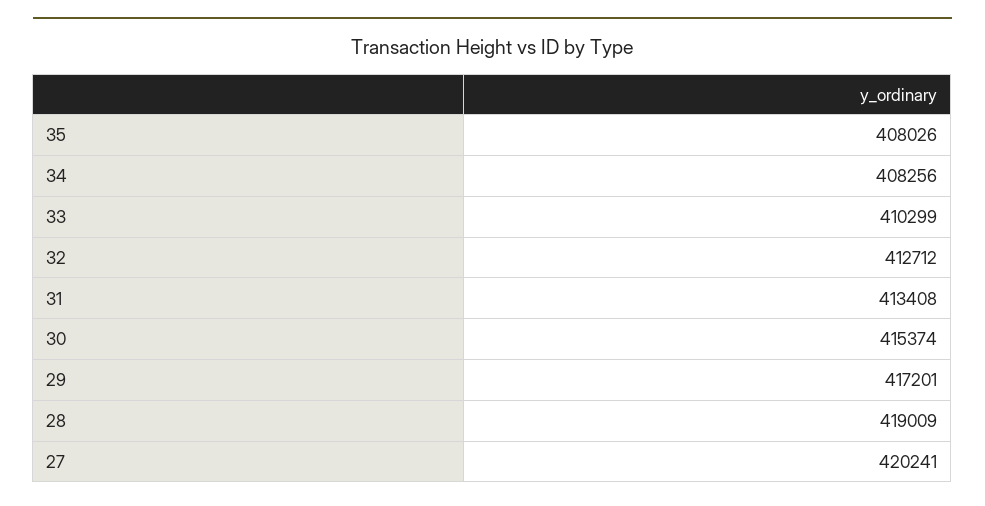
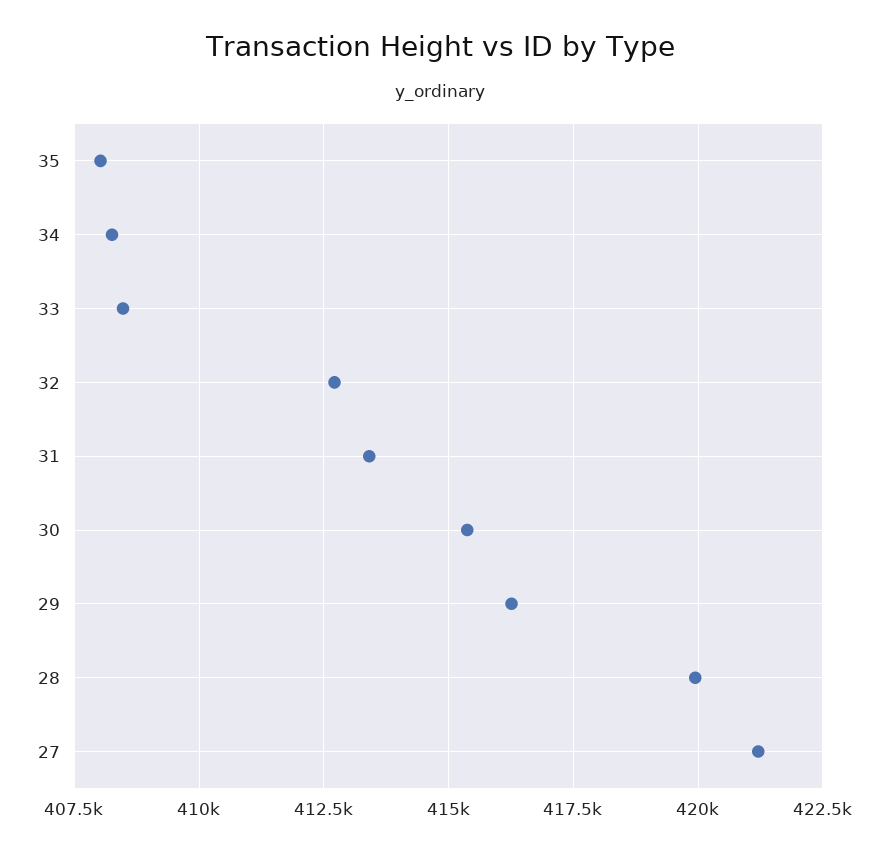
  {
    "35": 408026,
    "34": 408256,
-   "33": 410299,
+   "33": 408500,
    "32": 412712,
    "31": 413408,
    "30": 415374,
-   "29": 417201,
+   "29": 416250,
-   "28": 419009,
+   "28": 420000,
-   "27": 420241
+   "27": 421250
  }

